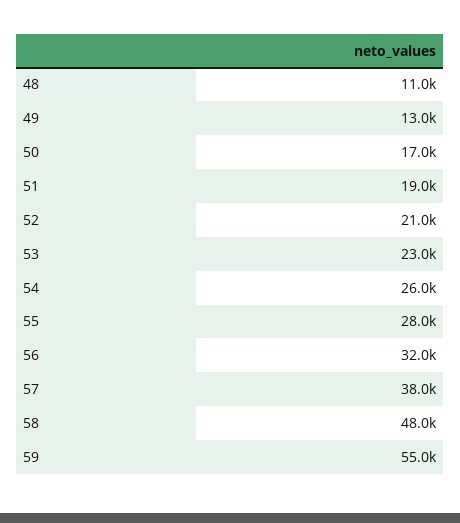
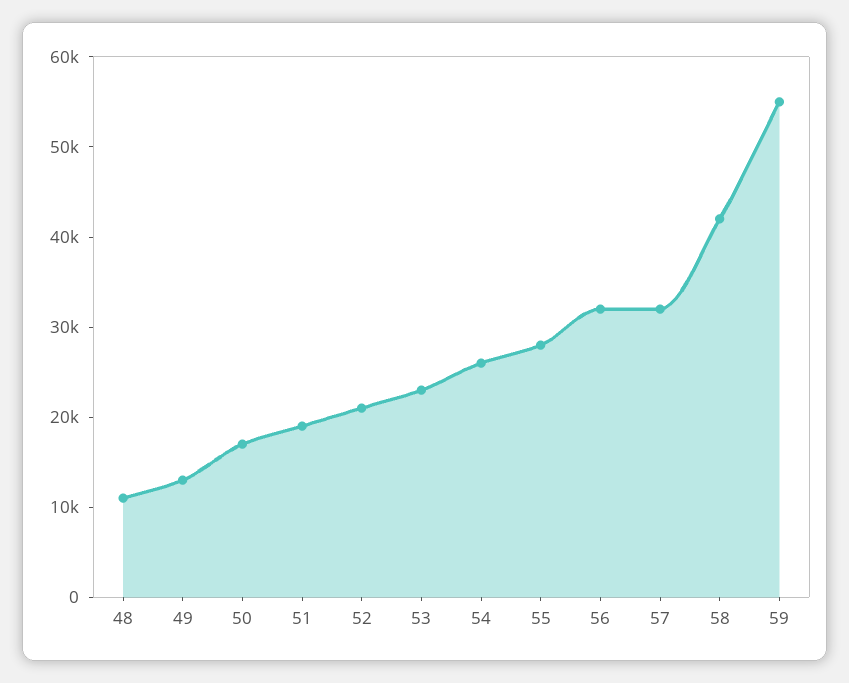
  {
    "48": 11000,
    "49": 13000,
    "50": 17000,
    "51": 19000,
    "52": 21000,
    "53": 23000,
    "54": 26000,
    "55": 28000,
    "56": 32000,
-   "57": 38000,
+   "57": 32000,
-   "58": 48000,
+   "58": 42000,
    "59": 55000
  }

